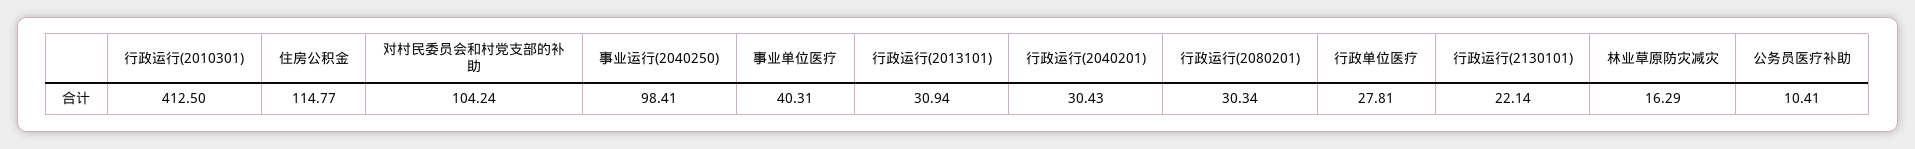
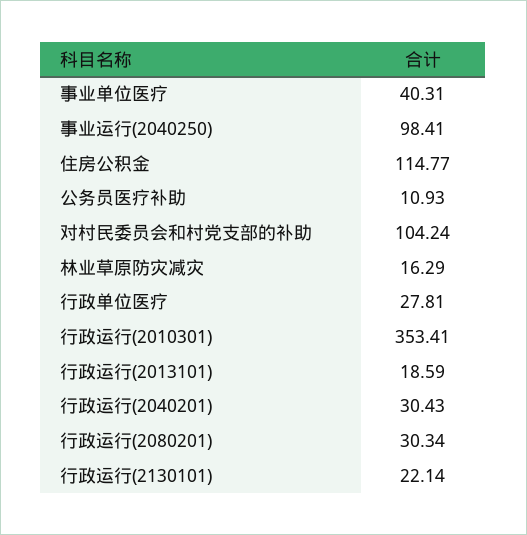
  {
-   "行政运行(2010301)": 412.5,
+   "行政运行(2010301)": 353.41,
    "住房公积金": 114.77,
    "对村民委员会和村党支部的补助": 104.24,
    "事业运行(2040250)": 98.41,
    "事业单位医疗": 40.31,
-   "行政运行(2013101)": 30.94,
+   "行政运行(2013101)": 18.59,
    "行政运行(2040201)": 30.43,
    "行政运行(2080201)": 30.34,
    "行政单位医疗": 27.81,
    "行政运行(2130101)": 22.14,
    "林业草原防灾减灾": 16.29,
-   "公务员医疗补助": 10.41
+   "公务员医疗补助": 10.93
  }

